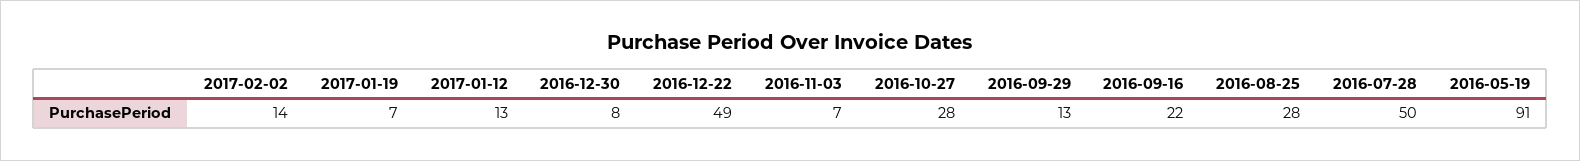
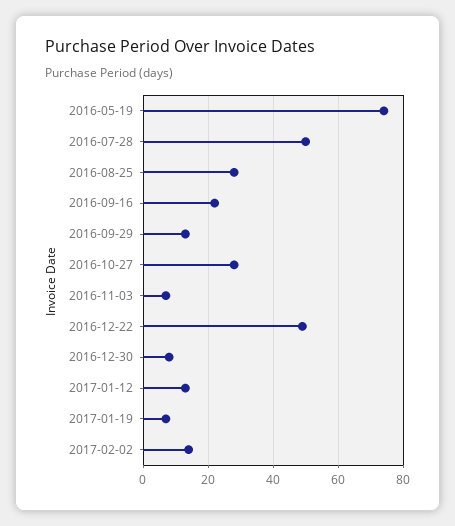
  {
    "2017-02-02": 14,
    "2017-01-19": 7,
    "2017-01-12": 13,
    "2016-12-30": 8,
    "2016-12-22": 49,
    "2016-11-03": 7,
    "2016-10-27": 28,
    "2016-09-29": 13,
    "2016-09-16": 22,
    "2016-08-25": 28,
    "2016-07-28": 50,
-   "2016-05-19": 91
+   "2016-05-19": 75
  }

